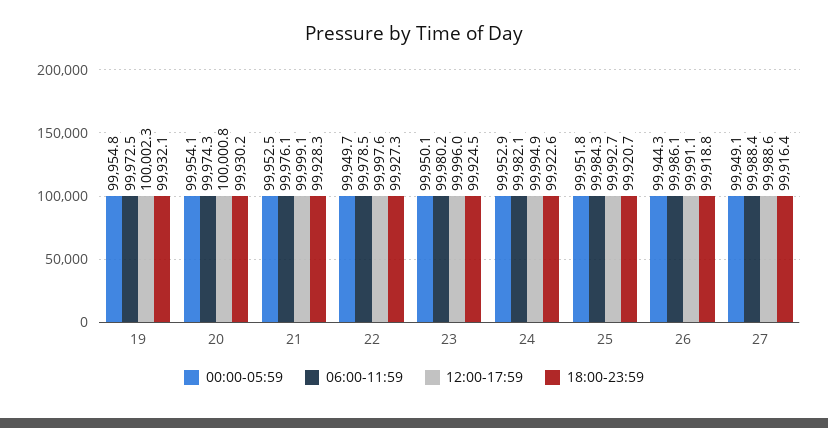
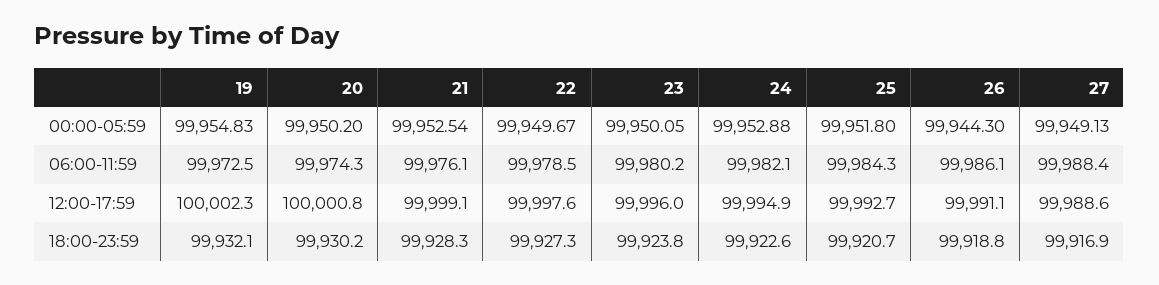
  {
    "00:00-05:59": {
      "19": 99954.83,
-     "20": 99954.1,
+     "20": 99950.2,
      "21": 99952.54,
      "22": 99949.67,
      "23": 99950.05,
      "24": 99952.88,
      "25": 99951.8,
      "26": 99944.3,
      "27": 99949.13
    },
    "06:00-11:59": {
      "19": 99972.5,
      "20": 99974.3,
      "21": 99976.1,
      "22": 99978.5,
      "23": 99980.2,
      "24": 99982.1,
      "25": 99984.3,
      "26": 99986.1,
      "27": 99988.4
    },
    "12:00-17:59": {
      "19": 100002.3,
      "20": 100000.8,
      "21": 99999.1,
      "22": 99997.6,
      "23": 99996,
      "24": 99994.9,
      "25": 99992.7,
      "26": 99991.1,
      "27": 99988.6
    },
    "18:00-23:59": {
      "19": 99932.1,
      "20": 99930.2,
      "21": 99928.3,
      "22": 99927.3,
-     "23": 99924.5,
+     "23": 99923.8,
      "24": 99922.6,
      "25": 99920.7,
      "26": 99918.8,
-     "27": 99916.4
+     "27": 99916.9
    }
  }

